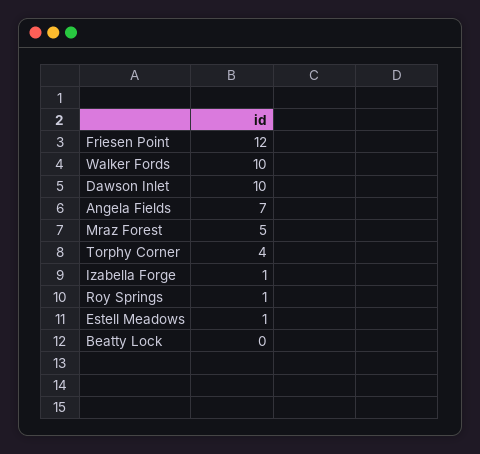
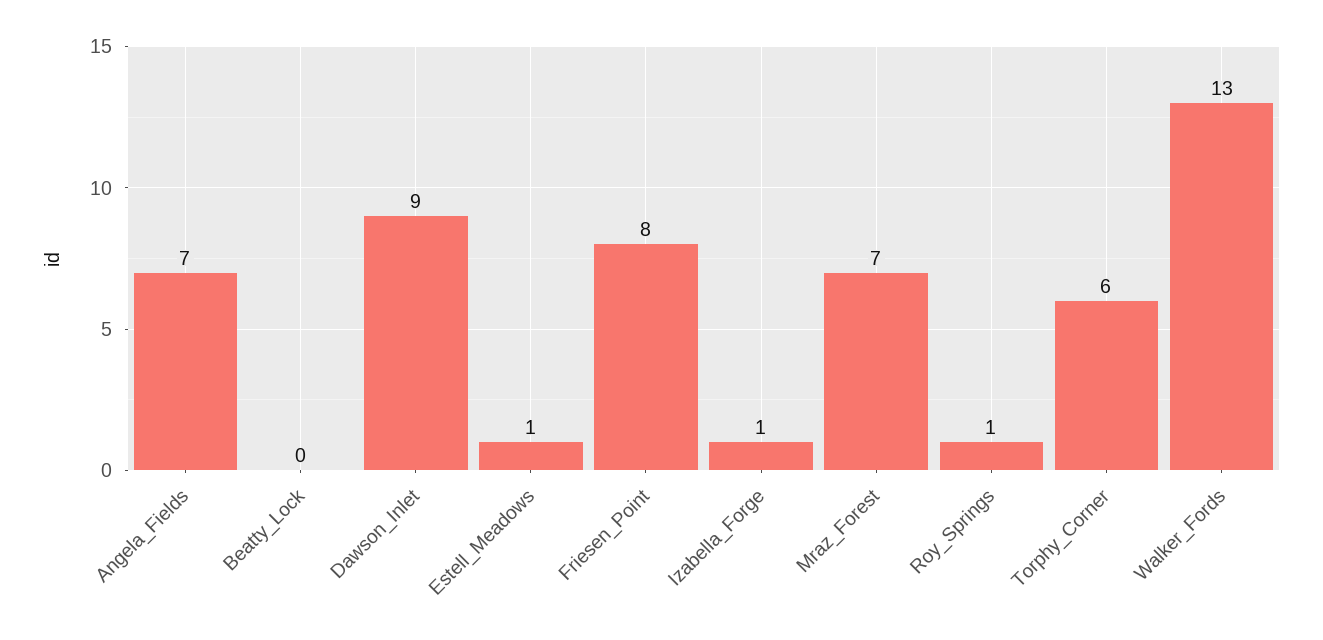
  {
-   "Friesen Point": 12,
+   "Friesen Point": 8,
-   "Walker Fords": 10,
+   "Walker Fords": 13,
-   "Dawson Inlet": 10,
+   "Dawson Inlet": 9,
    "Angela Fields": 7,
-   "Mraz Forest": 5,
+   "Mraz Forest": 7,
-   "Torphy Corner": 4,
+   "Torphy Corner": 6,
    "Izabella Forge": 1,
    "Roy Springs": 1,
    "Estell Meadows": 1,
    "Beatty Lock": 0
  }

